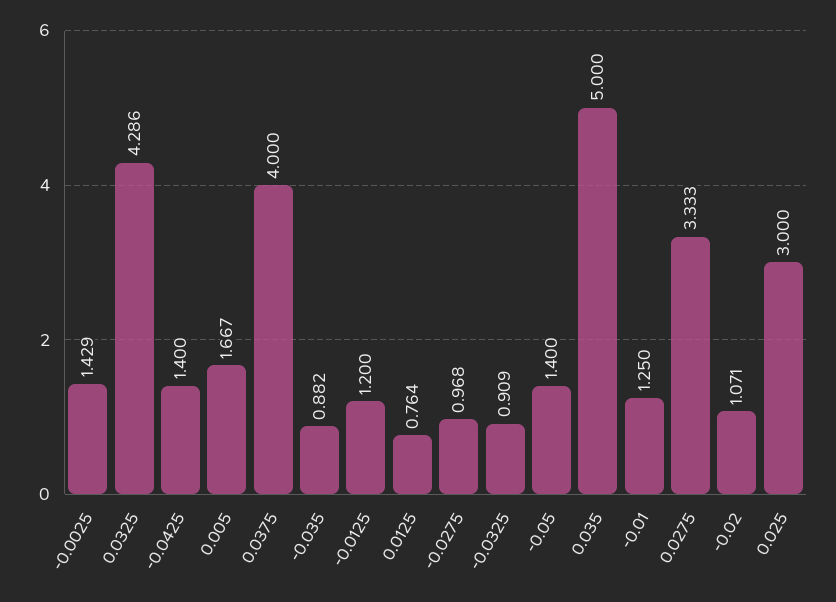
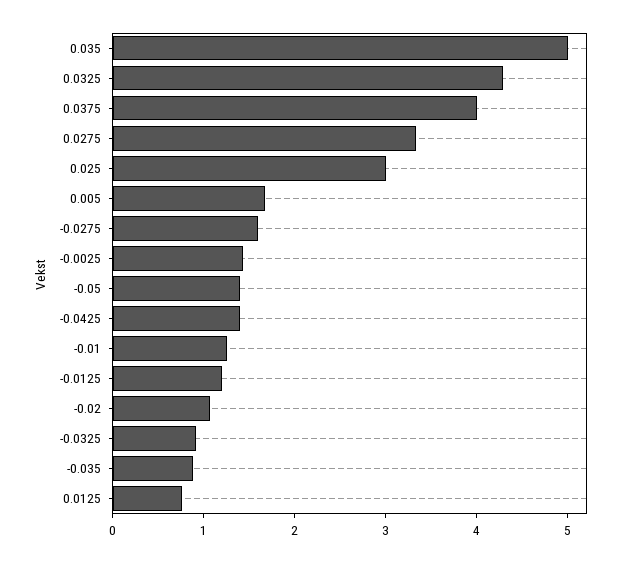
  {
    "-0.0025": 1.429,
    "0.0325": 4.286,
    "-0.0425": 1.4,
    "0.005": 1.667,
    "0.0375": 4,
    "-0.035": 0.882,
    "-0.0125": 1.2,
    "0.0125": 0.764,
-   "-0.0275": 0.968,
+   "-0.0275": 1.6,
    "-0.0325": 0.909,
    "-0.05": 1.4,
    "0.035": 5,
    "-0.01": 1.25,
    "0.0275": 3.333,
    "-0.02": 1.071,
    "0.025": 3
  }

